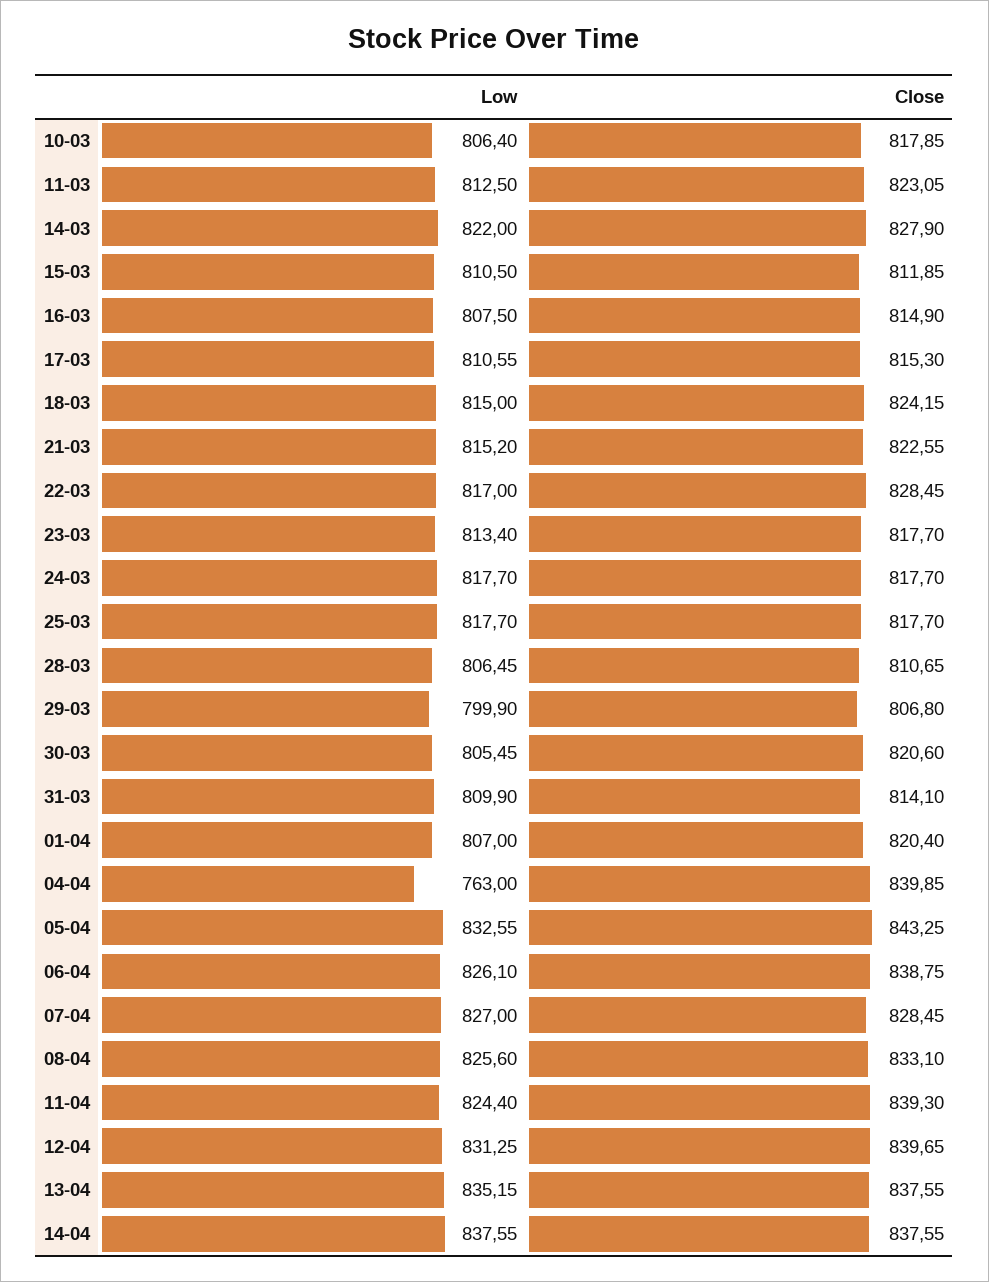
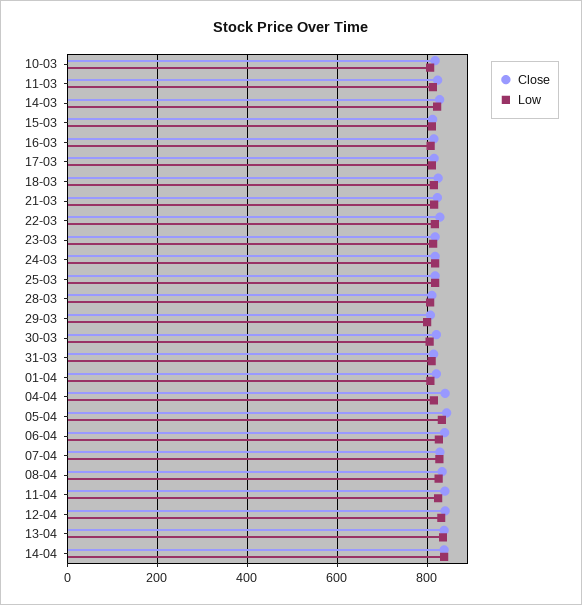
  {
    "Low": {
      "10-03": 806.4,
      "11-03": 812.5,
      "14-03": 822,
      "15-03": 810.5,
      "16-03": 807.5,
      "17-03": 810.55,
      "18-03": 815,
      "21-03": 815.2,
      "22-03": 817,
      "23-03": 813.4,
      "24-03": 817.7,
      "25-03": 817.7,
      "28-03": 806.45,
      "29-03": 799.9,
      "30-03": 805.45,
      "31-03": 809.9,
      "01-04": 807,
-     "04-04": 763,
+     "04-04": 820,
      "05-04": 832.55,
      "06-04": 826.1,
      "07-04": 827,
      "08-04": 825.6,
      "11-04": 824.4,
      "12-04": 831.25,
      "13-04": 835.15,
      "14-04": 837.55
    },
    "Close": {
      "10-03": 817.85,
      "11-03": 823.05,
      "14-03": 827.9,
      "15-03": 811.85,
      "16-03": 814.9,
      "17-03": 815.3,
      "18-03": 824.15,
      "21-03": 822.55,
      "22-03": 828.45,
      "23-03": 817.7,
      "24-03": 817.7,
      "25-03": 817.7,
      "28-03": 810.65,
      "29-03": 806.8,
      "30-03": 820.6,
      "31-03": 814.1,
      "01-04": 820.4,
      "04-04": 839.85,
      "05-04": 843.25,
      "06-04": 838.75,
      "07-04": 828.45,
      "08-04": 833.1,
      "11-04": 839.3,
      "12-04": 839.65,
      "13-04": 837.55,
      "14-04": 837.55
    }
  }

